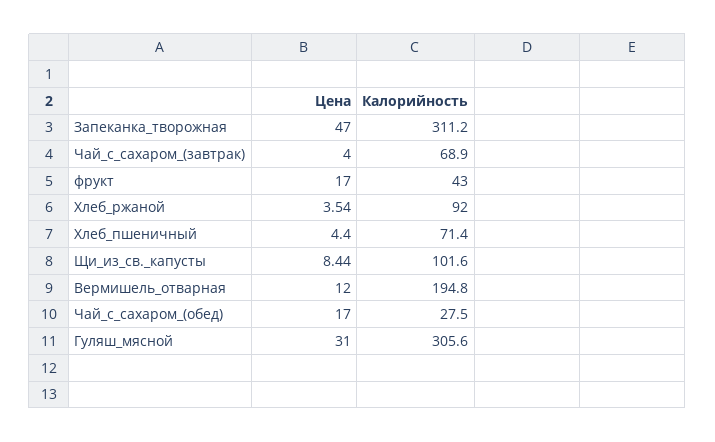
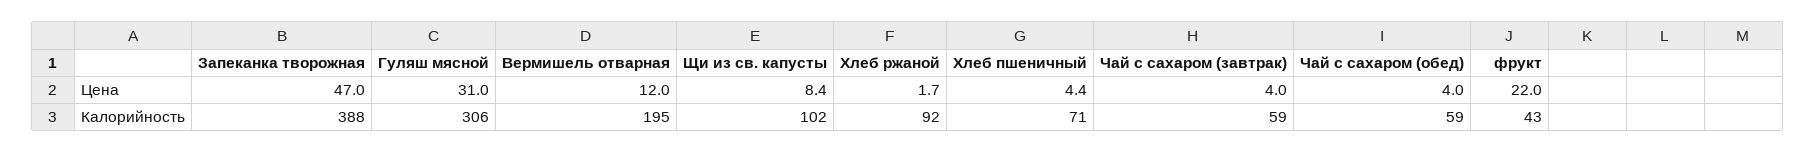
  {
    "Цена": {
      "Запеканка_творожная": 47,
      "Чай_с_сахаром_(завтрак)": 4,
-     "фрукт": 17,
+     "фрукт": 22,
-     "Хлеб_ржаной": 3.54,
+     "Хлеб_ржаной": 1.7,
      "Хлеб_пшеничный": 4.4,
      "Щи_из_св._капусты": 8.44,
      "Вермишель_отварная": 12,
-     "Чай_с_сахаром_(обед)": 17,
+     "Чай_с_сахаром_(обед)": 4,
      "Гуляш_мясной": 31
    },
    "Калорийность": {
-     "Запеканка_творожная": 311.2,
+     "Запеканка_творожная": 388,
-     "Чай_с_сахаром_(завтрак)": 68.9,
+     "Чай_с_сахаром_(завтрак)": 59,
      "фрукт": 43,
      "Хлеб_ржаной": 92,
      "Хлеб_пшеничный": 71.4,
      "Щи_из_св._капусты": 101.6,
      "Вермишель_отварная": 194.8,
-     "Чай_с_сахаром_(обед)": 27.5,
+     "Чай_с_сахаром_(обед)": 59,
      "Гуляш_мясной": 305.6
    }
  }

